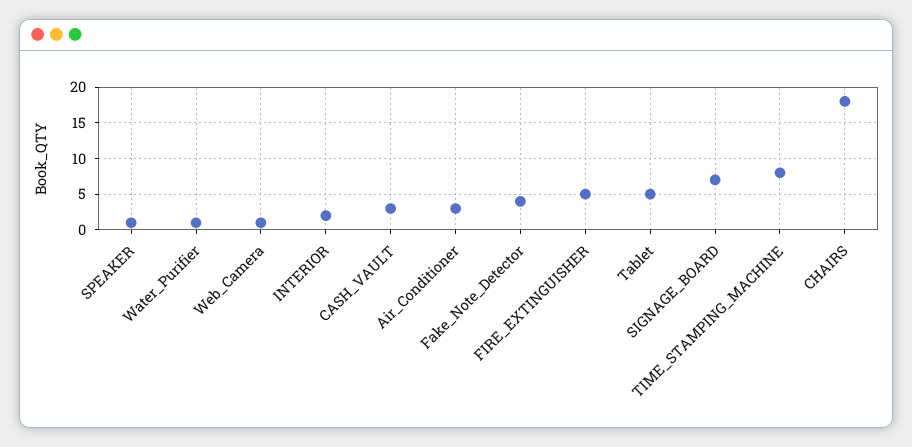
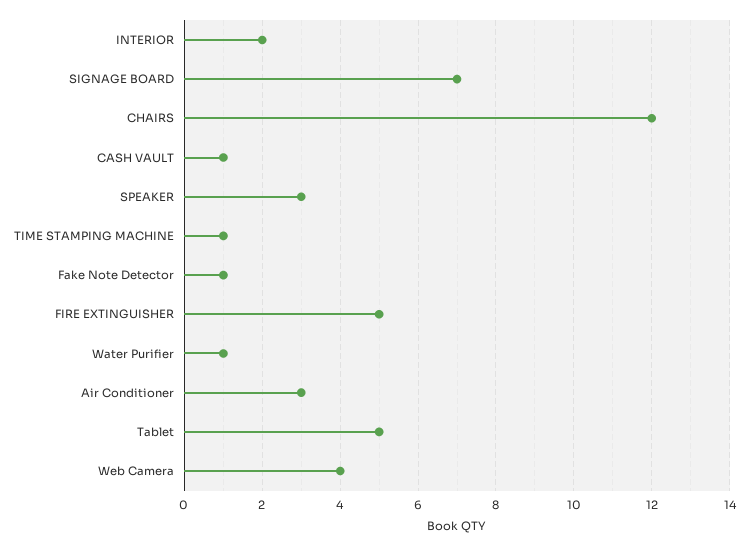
  {
-   "SPEAKER": 1,
+   "SPEAKER": 3,
    "Water_Purifier": 1,
-   "Web_Camera": 1,
+   "Web_Camera": 4,
    "INTERIOR": 2,
-   "CASH_VAULT": 3,
+   "CASH_VAULT": 1,
    "Air_Conditioner": 3,
-   "Fake_Note_Detector": 4,
+   "Fake_Note_Detector": 1,
    "FIRE_EXTINGUISHER": 5,
    "Tablet": 5,
    "SIGNAGE_BOARD": 7,
-   "TIME_STAMPING_MACHINE": 8,
+   "TIME_STAMPING_MACHINE": 1,
-   "CHAIRS": 18
+   "CHAIRS": 12
  }

